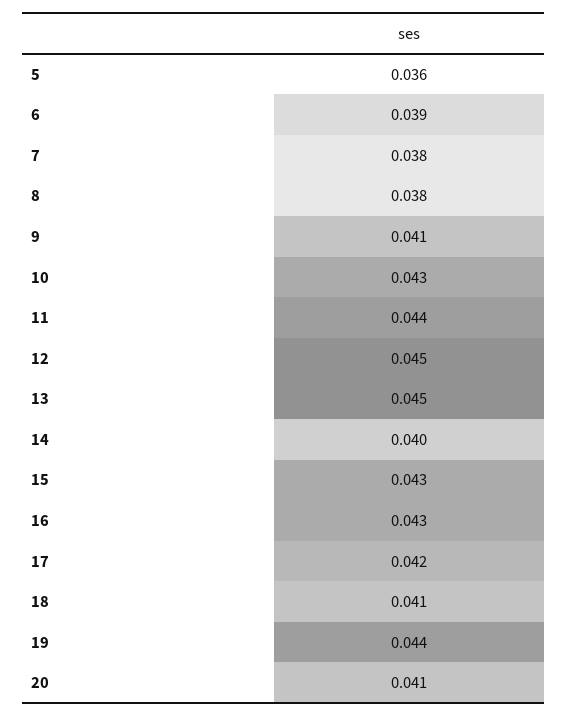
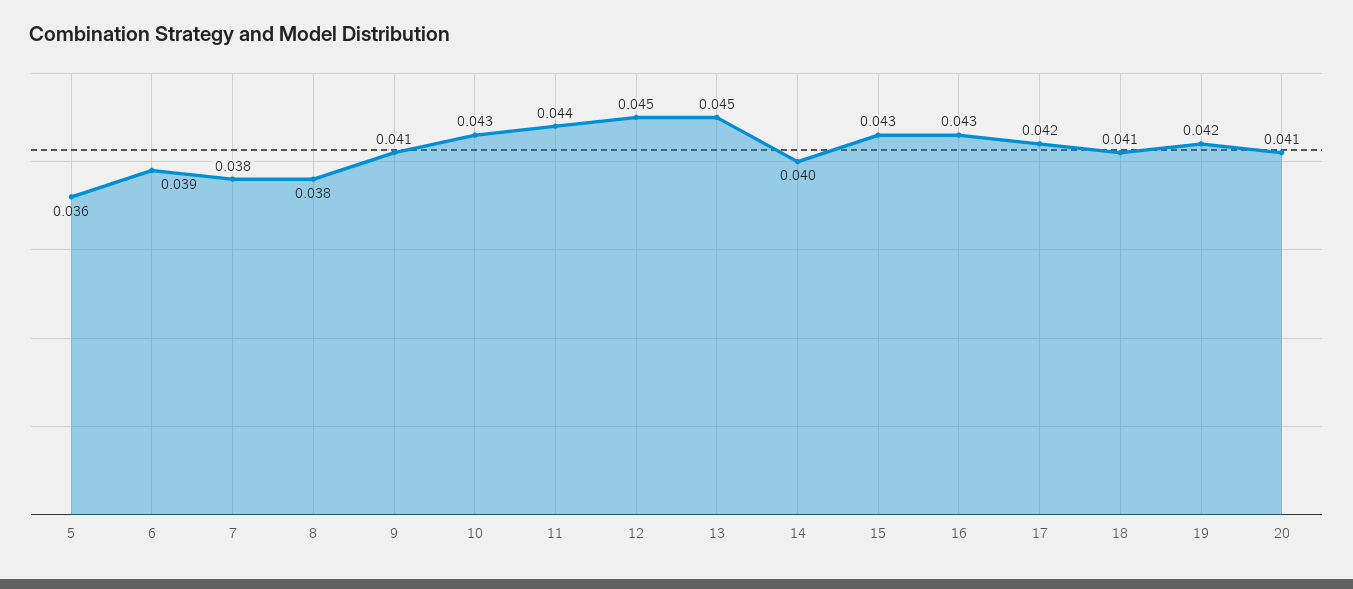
  {
    "5": 0.036,
    "6": 0.039,
    "7": 0.038,
    "8": 0.038,
    "9": 0.041,
    "10": 0.043,
    "11": 0.044,
    "12": 0.045,
    "13": 0.045,
    "14": 0.04,
    "15": 0.043,
    "16": 0.043,
    "17": 0.042,
    "18": 0.041,
-   "19": 0.044,
+   "19": 0.042,
    "20": 0.041
  }

